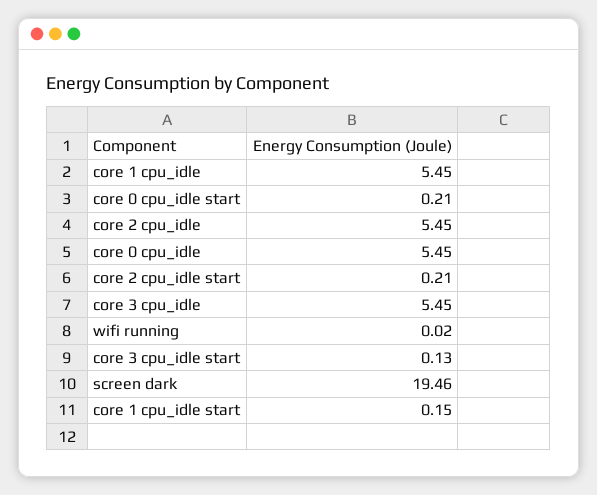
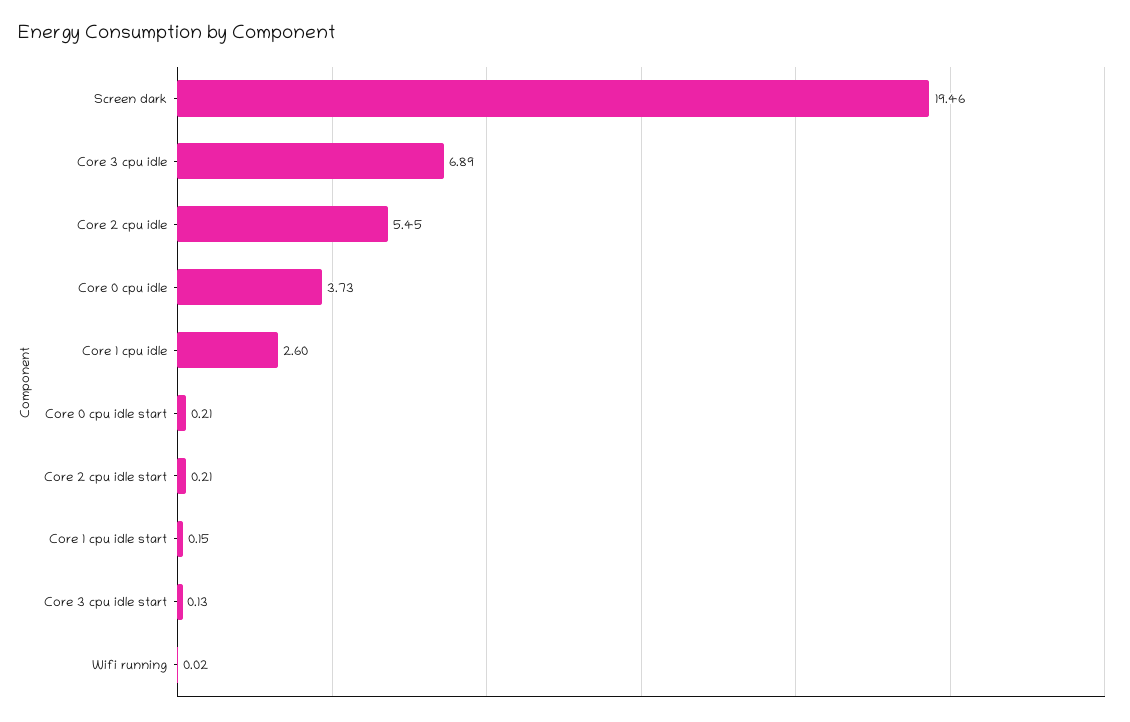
  {
-   "core 1 cpu_idle": 5.45,
+   "core 1 cpu_idle": 2.6,
    "core 0 cpu_idle start": 0.21,
    "core 2 cpu_idle": 5.45,
-   "core 0 cpu_idle": 5.45,
+   "core 0 cpu_idle": 3.73,
    "core 2 cpu_idle start": 0.21,
-   "core 3 cpu_idle": 5.45,
+   "core 3 cpu_idle": 6.89,
    "wifi running": 0.02,
    "core 3 cpu_idle start": 0.13,
    "screen dark": 19.46,
    "core 1 cpu_idle start": 0.15
  }

